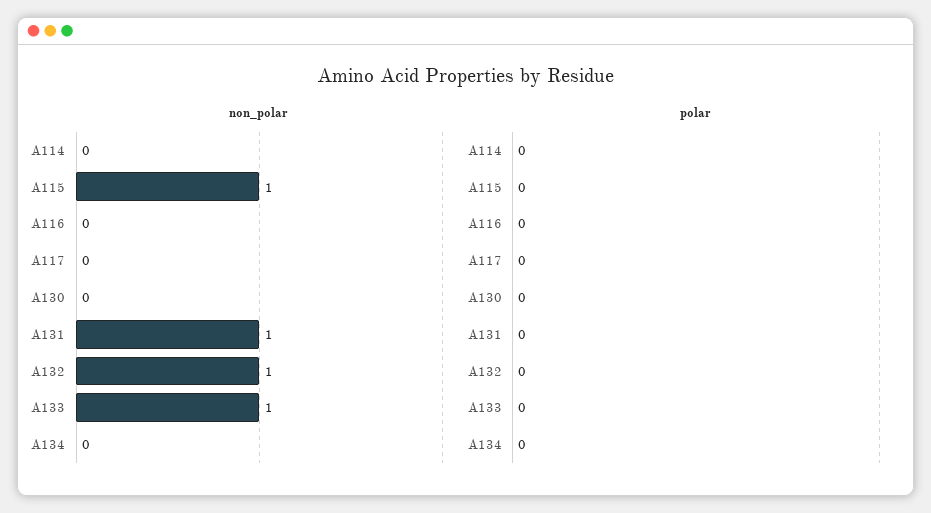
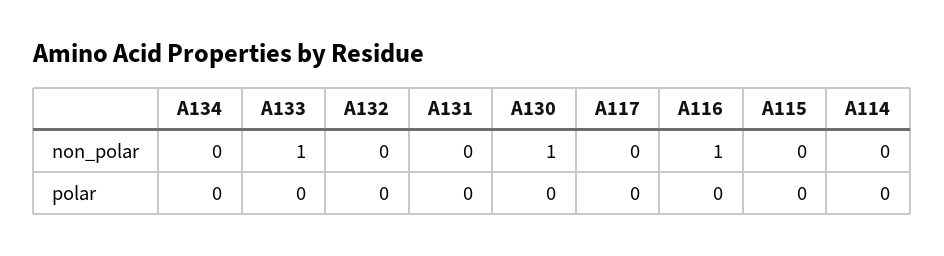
  {
    "non_polar": {
      "A114": 0,
-     "A115": 1,
+     "A115": 0,
-     "A116": 0,
+     "A116": 1,
      "A117": 0,
-     "A130": 0,
+     "A130": 1,
-     "A131": 1,
+     "A131": 0,
-     "A132": 1,
+     "A132": 0,
      "A133": 1,
      "A134": 0
    },
    "polar": {
      "A114": 0,
      "A115": 0,
      "A116": 0,
      "A117": 0,
      "A130": 0,
      "A131": 0,
      "A132": 0,
      "A133": 0,
      "A134": 0
    }
  }

